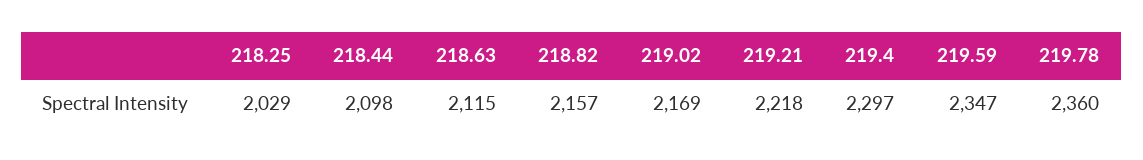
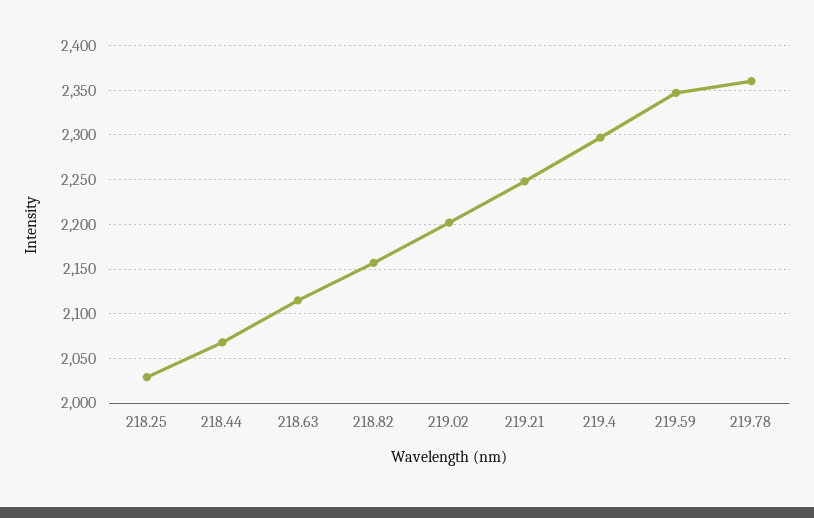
  {
    "218.25": 2029,
-   "218.44": 2098,
+   "218.44": 2070,
    "218.63": 2115,
    "218.82": 2157,
-   "219.02": 2169,
+   "219.02": 2200,
-   "219.21": 2218,
+   "219.21": 2250,
    "219.4": 2297,
    "219.59": 2347,
    "219.78": 2360
  }

